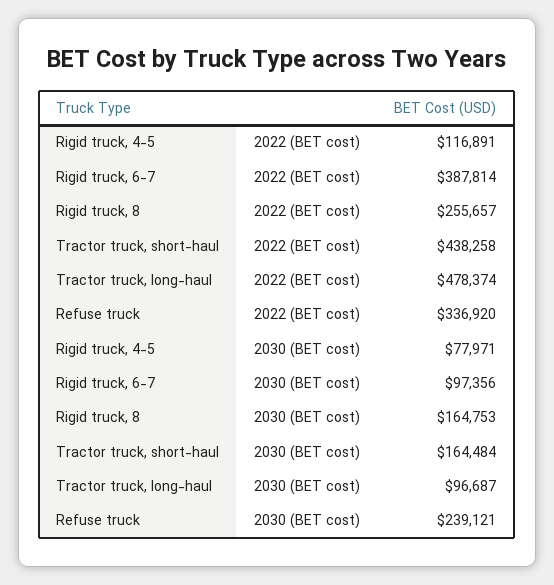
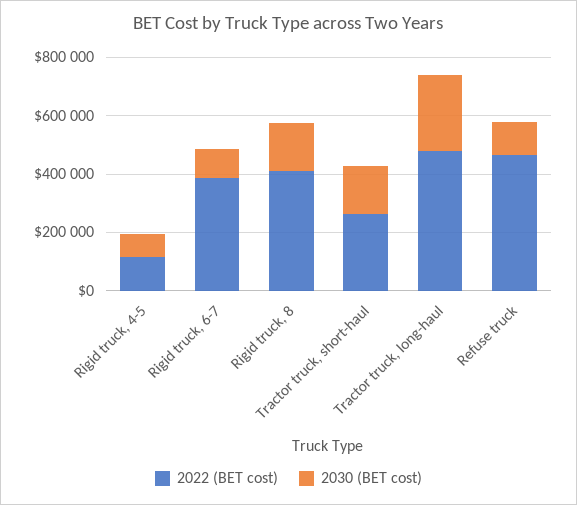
  {
    "2022 (BET cost)": {
      "Rigid truck, 4-5": 116891,
      "Rigid truck, 6-7": 387814,
-     "Rigid truck, 8": 255657,
+     "Rigid truck, 8": 400000,
-     "Tractor truck, short-haul": 438258,
+     "Tractor truck, short-haul": 250000,
      "Tractor truck, long-haul": 478374,
-     "Refuse truck": 336920
+     "Refuse truck": 450000
    },
    "2030 (BET cost)": {
      "Rigid truck, 4-5": 77971,
      "Rigid truck, 6-7": 97356,
      "Rigid truck, 8": 164753,
      "Tractor truck, short-haul": 164484,
-     "Tractor truck, long-haul": 96687,
+     "Tractor truck, long-haul": 250000,
-     "Refuse truck": 239121
+     "Refuse truck": 100000
    }
  }

